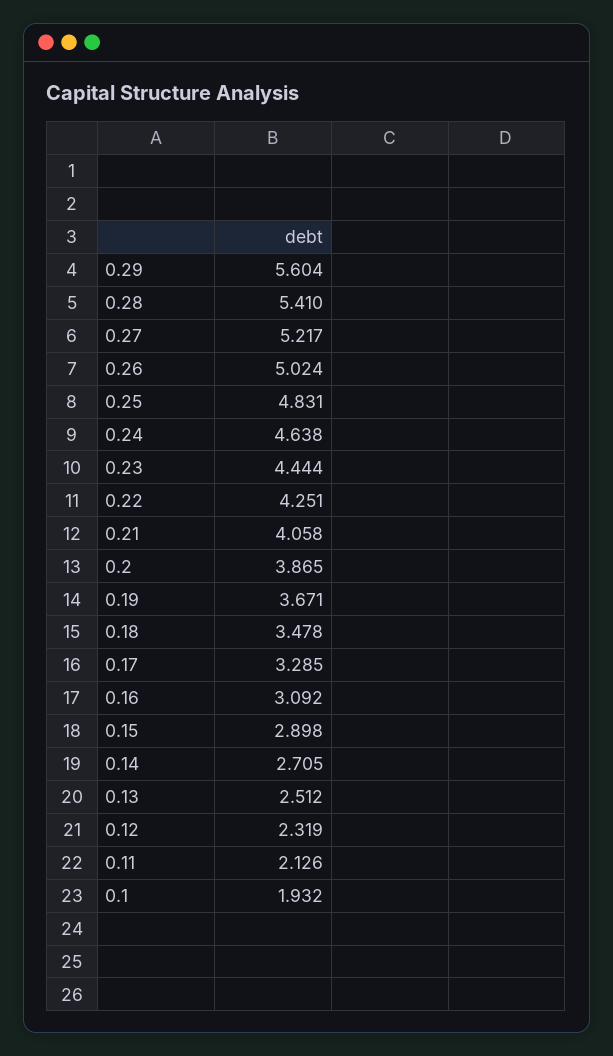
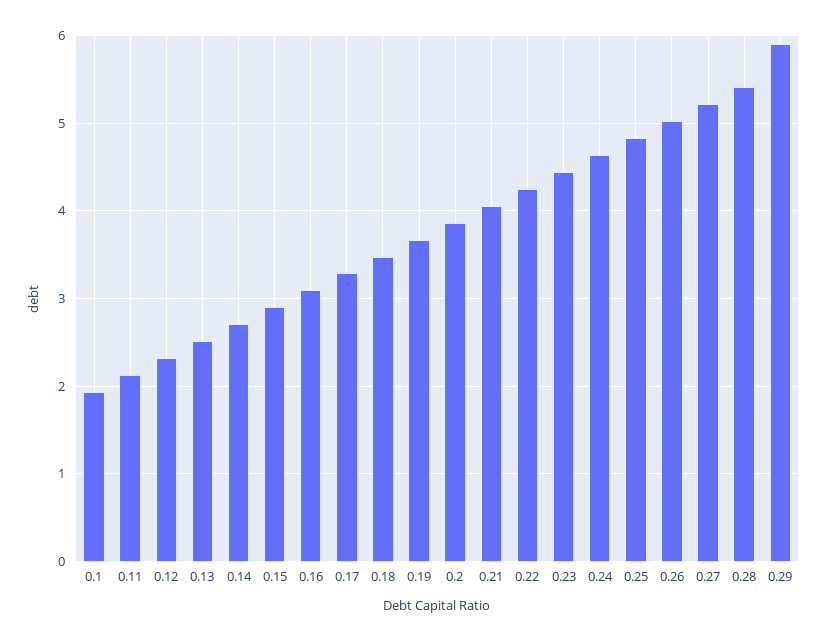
  {
-   "0.29": 5.604,
+   "0.29": 5.9,
    "0.28": 5.41,
    "0.27": 5.217,
    "0.26": 5.024,
    "0.25": 4.831,
    "0.24": 4.638,
    "0.23": 4.444,
    "0.22": 4.251,
    "0.21": 4.058,
    "0.2": 3.865,
    "0.19": 3.671,
    "0.18": 3.478,
    "0.17": 3.285,
    "0.16": 3.092,
    "0.15": 2.898,
    "0.14": 2.705,
    "0.13": 2.512,
    "0.12": 2.319,
    "0.11": 2.126,
    "0.1": 1.932
  }

